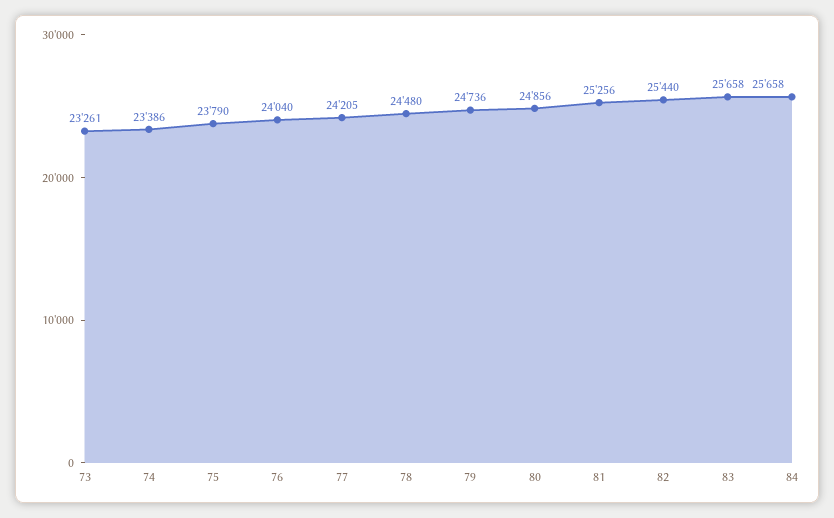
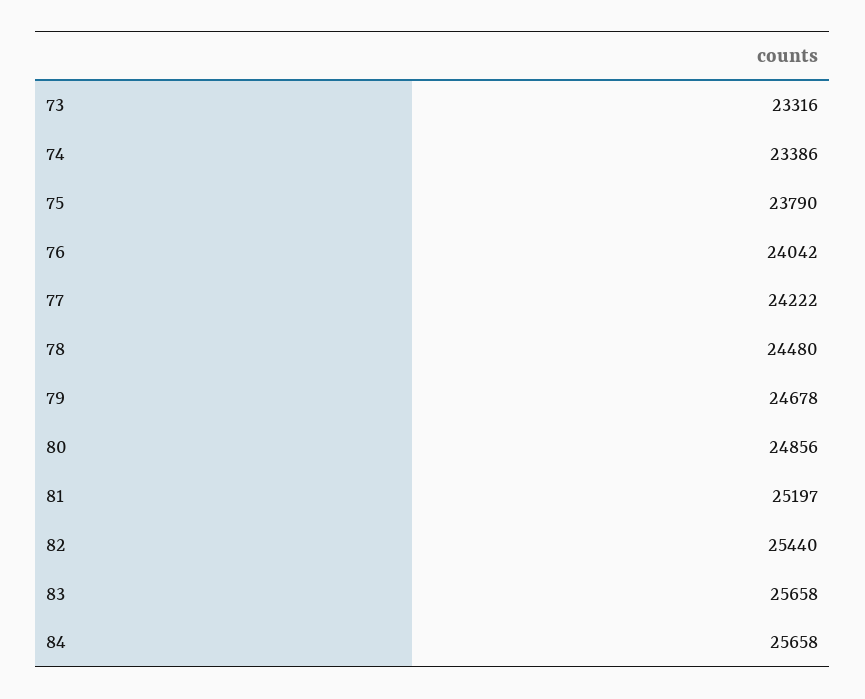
  {
-   "73": 23261,
+   "73": 23316,
    "74": 23386,
    "75": 23790,
-   "76": 24040,
+   "76": 24042,
-   "77": 24205,
+   "77": 24222,
    "78": 24480,
-   "79": 24736,
+   "79": 24678,
    "80": 24856,
-   "81": 25256,
+   "81": 25197,
    "82": 25440,
    "83": 25658,
    "84": 25658
  }

